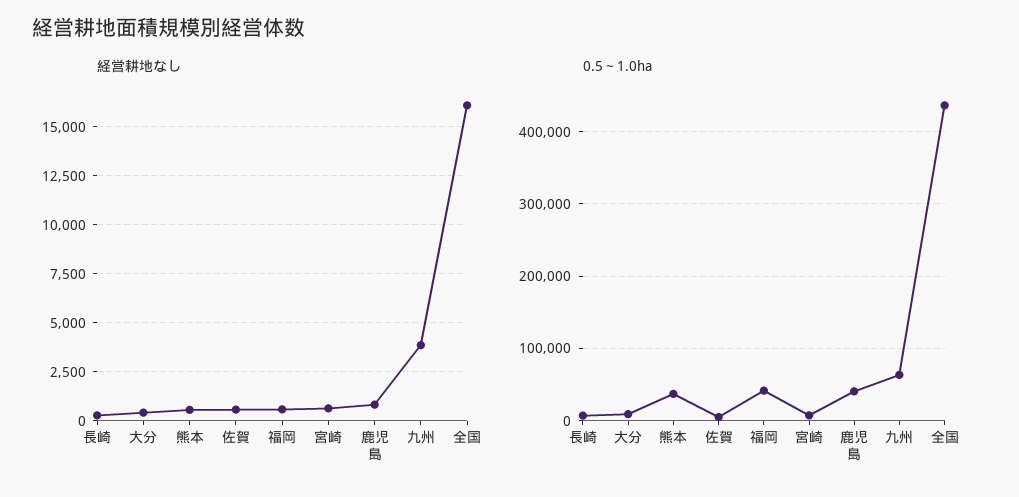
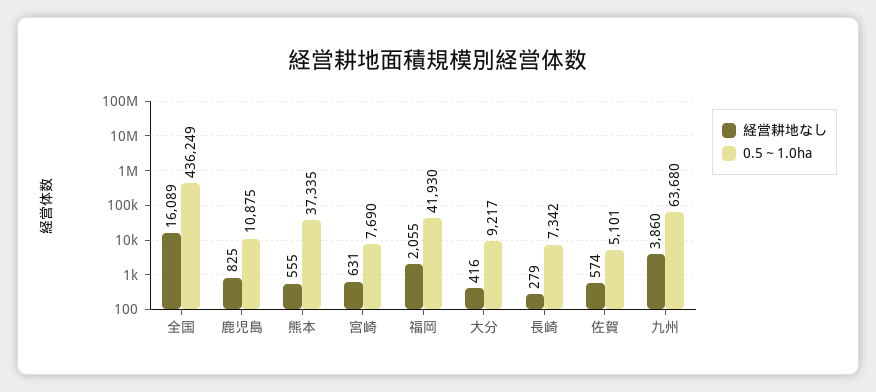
  {
    "経営耕地なし": {
      "長崎": 279,
      "大分": 416,
      "熊本": 555,
      "佐賀": 574,
-     "福岡": 500,
+     "福岡": 2055,
      "宮崎": 631,
      "鹿児島": 825,
      "九州": 3860,
      "全国": 16089
    },
    "0.5～1.0ha": {
      "長崎": 7342,
      "大分": 9217,
      "熊本": 37335,
      "佐賀": 5101,
      "福岡": 41930,
      "宮崎": 7690,
-     "鹿児島": 40000,
+     "鹿児島": 10875,
      "九州": 63680,
      "全国": 436249
    }
  }

